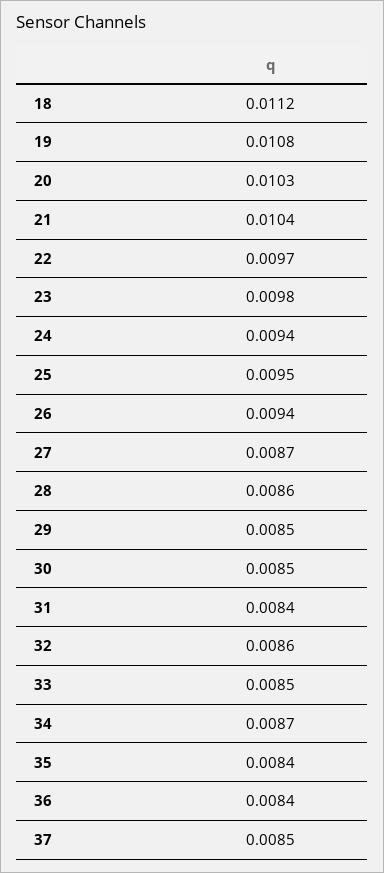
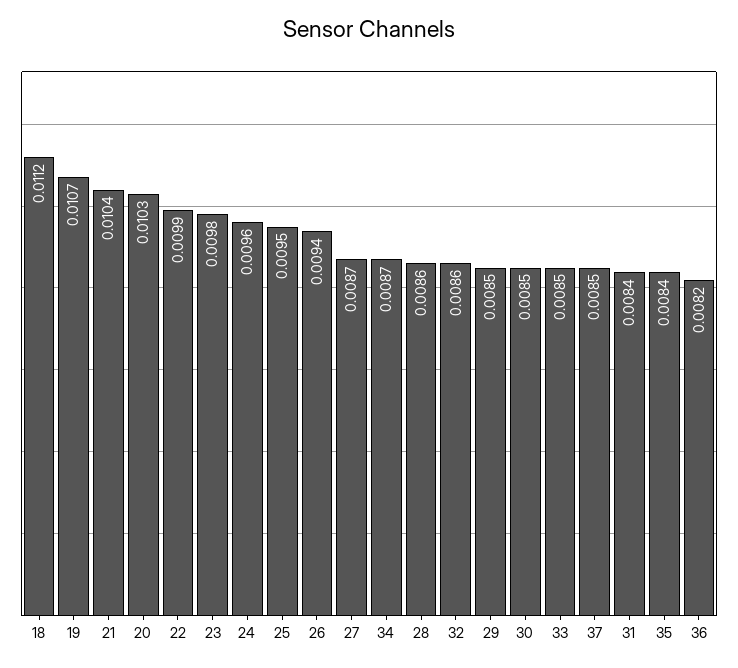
  {
    "18": 0.0112,
-   "19": 0.0108,
+   "19": 0.0107,
    "20": 0.0103,
    "21": 0.0104,
-   "22": 0.0097,
+   "22": 0.0099,
    "23": 0.0098,
-   "24": 0.0094,
+   "24": 0.0096,
    "25": 0.0095,
    "26": 0.0094,
    "27": 0.0087,
    "28": 0.0086,
    "29": 0.0085,
    "30": 0.0085,
    "31": 0.0084,
    "32": 0.0086,
    "33": 0.0085,
    "34": 0.0087,
    "35": 0.0084,
-   "36": 0.0084,
+   "36": 0.0082,
    "37": 0.0085
  }

